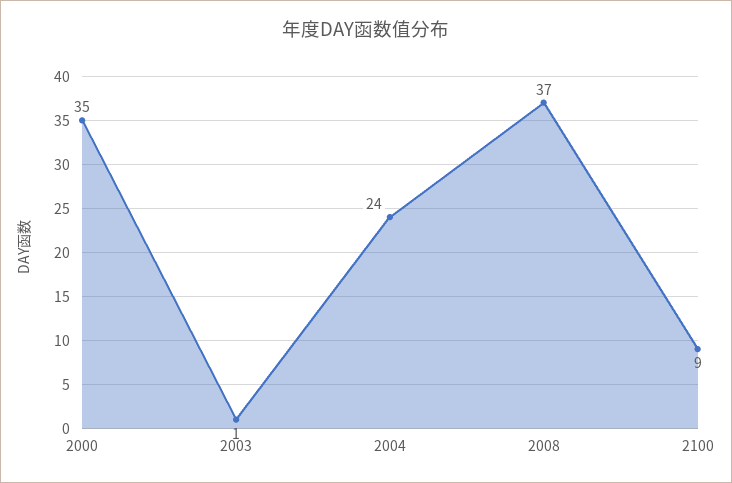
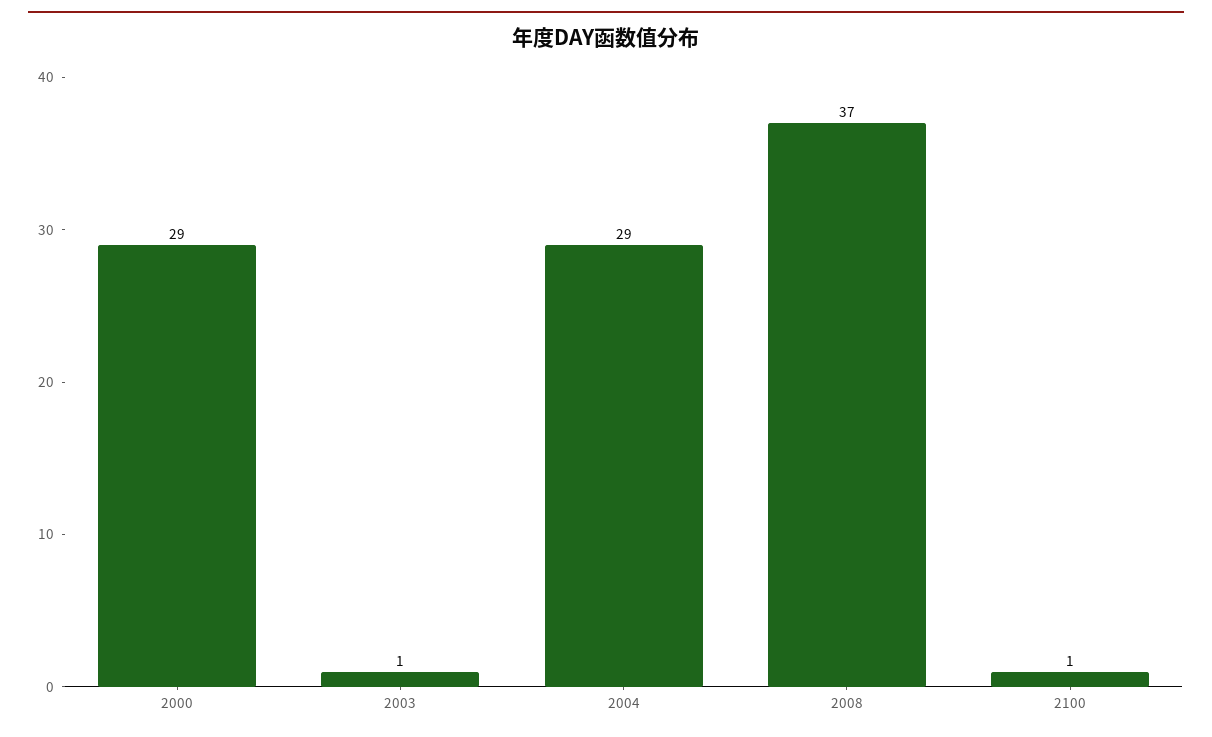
  {
-   "2000": 35,
+   "2000": 29,
    "2003": 1,
-   "2004": 24,
+   "2004": 29,
    "2008": 37,
-   "2100": 9
+   "2100": 1
  }

